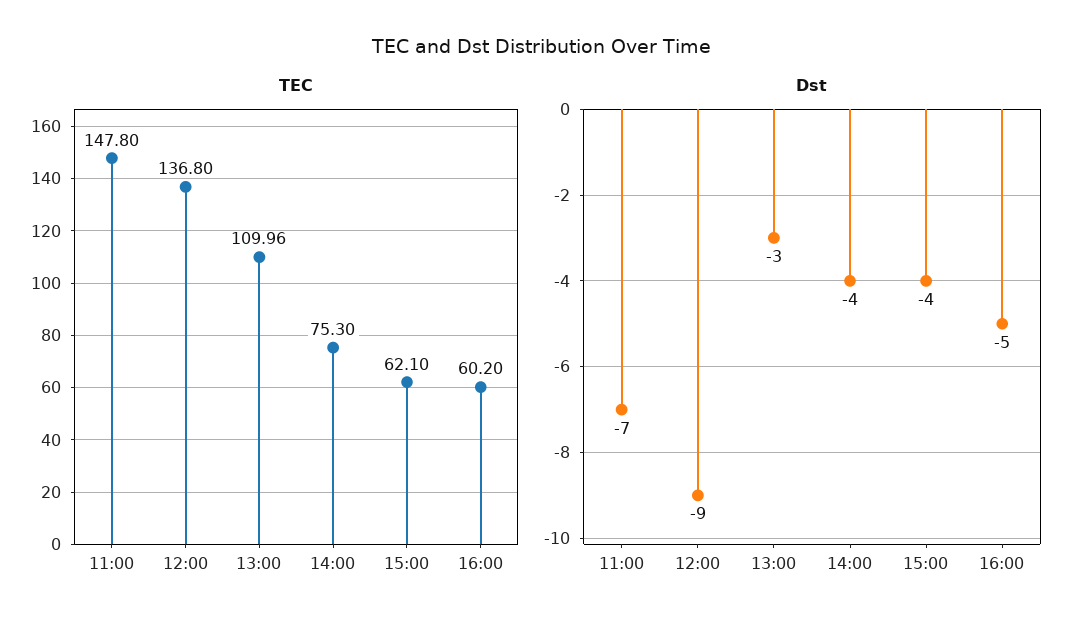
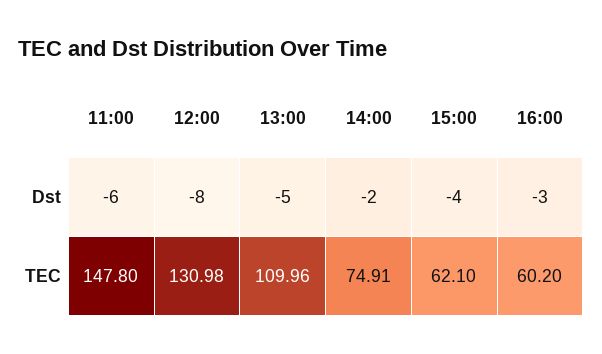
  {
    "TEC": {
      "11:00": 147.8,
-     "12:00": 136.8,
+     "12:00": 130.98,
      "13:00": 109.96,
-     "14:00": 75.3,
+     "14:00": 74.91,
      "15:00": 62.1,
      "16:00": 60.2
    },
    "Dst": {
-     "11:00": -7,
+     "11:00": -6,
-     "12:00": -9,
+     "12:00": -8,
-     "13:00": -3,
+     "13:00": -5,
-     "14:00": -4,
+     "14:00": -2,
      "15:00": -4,
-     "16:00": -5
+     "16:00": -3
    }
  }

